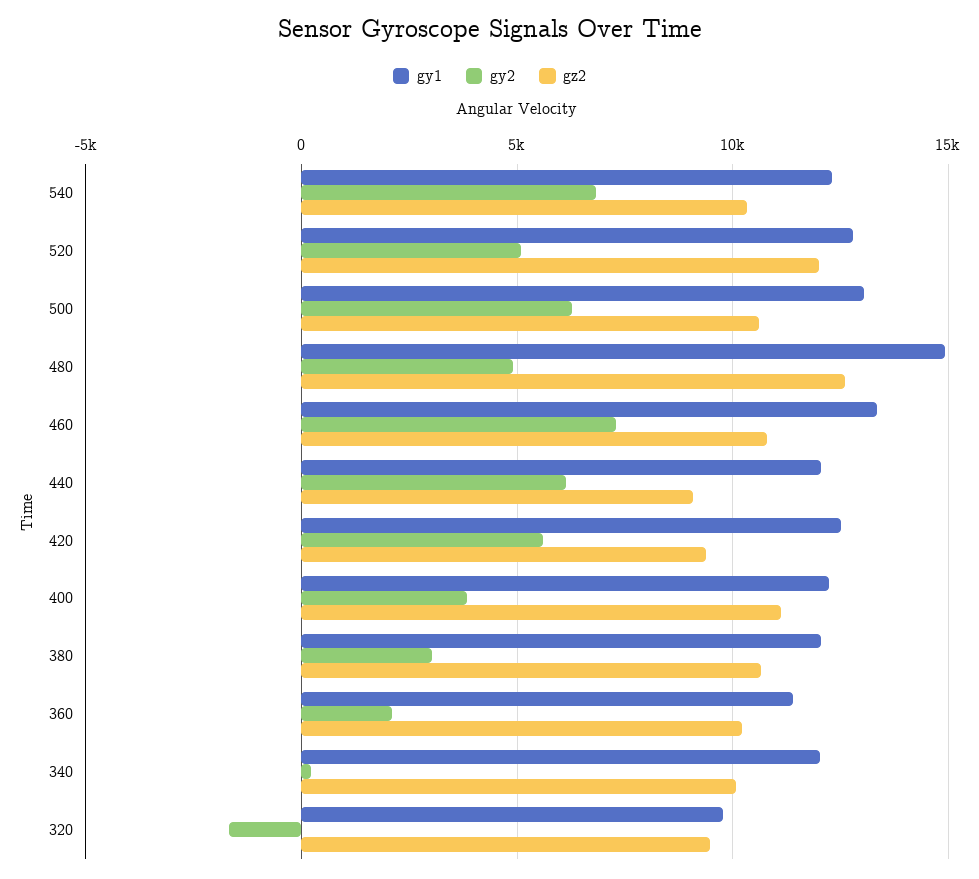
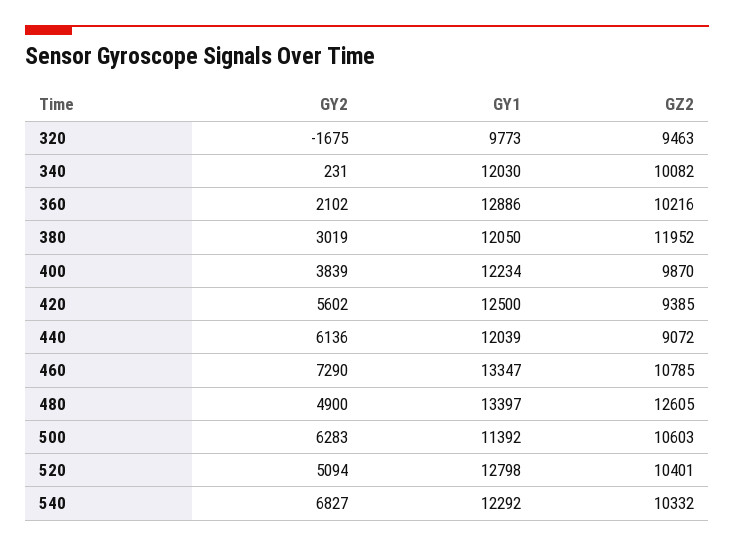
  {
    "gy1": {
      "540": 12292,
      "520": 12798,
-     "500": 13000,
+     "500": 11392,
-     "480": 15000,
+     "480": 13397,
      "460": 13347,
      "440": 12039,
      "420": 12500,
      "400": 12234,
      "380": 12050,
-     "360": 11500,
+     "360": 12886,
      "340": 12030,
      "320": 9773
    },
    "gy2": {
      "540": 6827,
      "520": 5094,
      "500": 6283,
      "480": 4900,
      "460": 7290,
      "440": 6136,
      "420": 5602,
      "400": 3839,
      "380": 3019,
      "360": 2102,
      "340": 231,
      "320": -1675
    },
    "gz2": {
      "540": 10332,
-     "520": 12000,
+     "520": 10401,
      "500": 10603,
      "480": 12605,
      "460": 10785,
      "440": 9072,
      "420": 9385,
-     "400": 11000,
+     "400": 9870,
-     "380": 10500,
+     "380": 11952,
      "360": 10216,
      "340": 10082,
      "320": 9463
    }
  }

